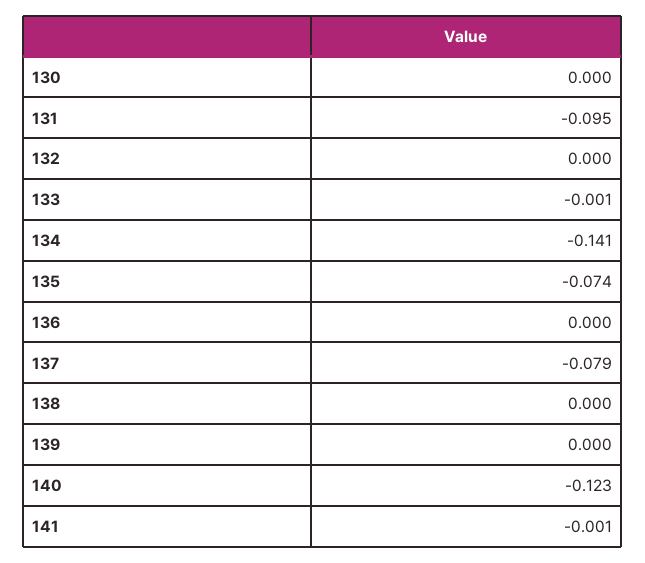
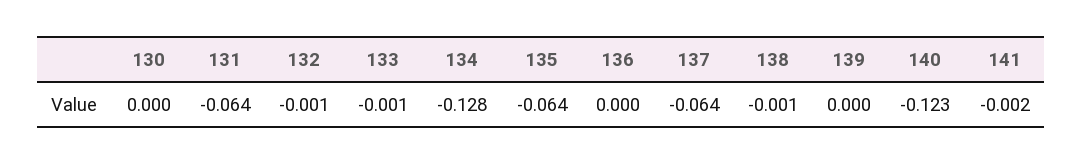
  {
    "130": 0,
-   "131": -0.095,
+   "131": -0.064,
-   "132": 0,
+   "132": -0.001,
    "133": -0.001,
-   "134": -0.141,
+   "134": -0.128,
-   "135": -0.074,
+   "135": -0.064,
    "136": 0,
-   "137": -0.079,
+   "137": -0.064,
-   "138": 0,
+   "138": -0.001,
    "139": 0,
    "140": -0.123,
-   "141": -0.001
+   "141": -0.002
  }

